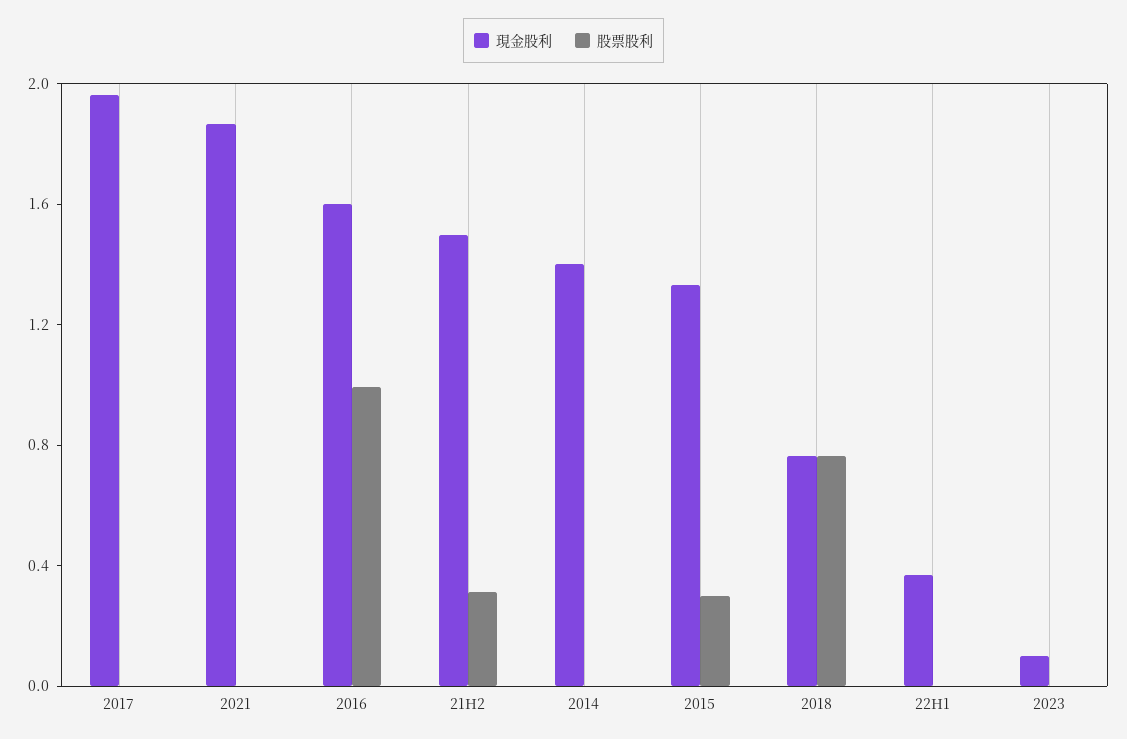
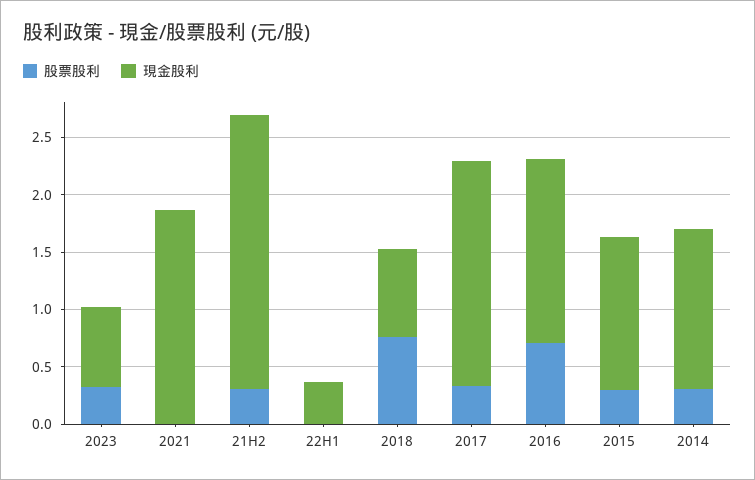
  {
    "現金股利": {
      "2017": 2,
      "2021": 1.9,
      "2016": 1.6,
-     "21H2": 1.5,
+     "21H2": 2.4,
      "2014": 1.4,
      "2015": 1.3,
      "2018": 0.8,
      "22H1": 0.4,
-     "2023": 0.1
+     "2023": 0.7
    },
    "股票股利": {
-     "2017": 0,
+     "2017": 0.3,
      "2021": 0,
-     "2016": 1,
+     "2016": 0.7,
      "21H2": 0.3,
-     "2014": 0,
+     "2014": 0.3,
      "2015": 0.3,
      "2018": 0.8,
      "22H1": 0,
-     "2023": 0
+     "2023": 0.3
    }
  }

